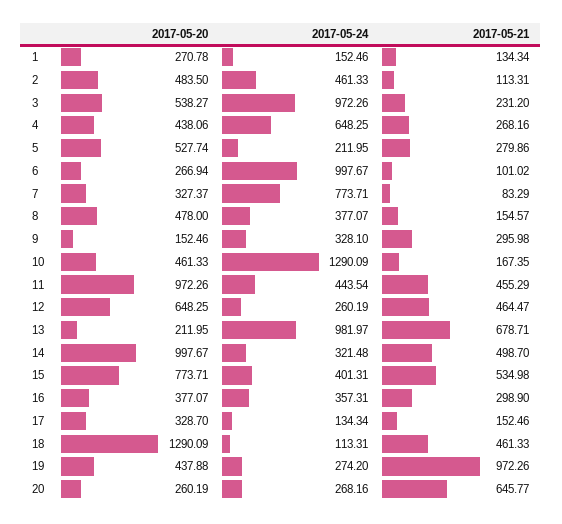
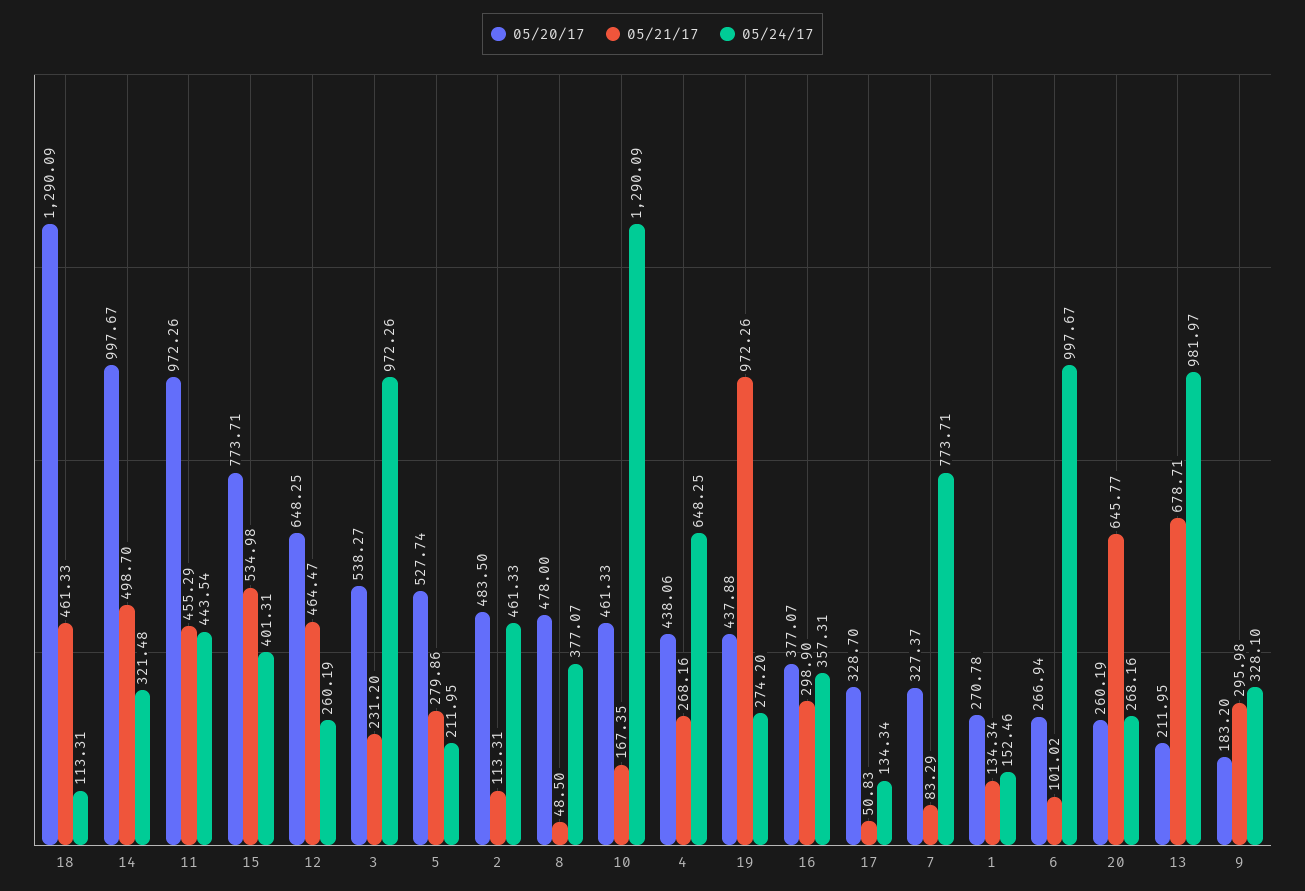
  {
    "2017-05-20": {
      "1": 270.78,
      "2": 483.5,
      "3": 538.27,
      "4": 438.06,
      "5": 527.74,
      "6": 266.94,
      "7": 327.37,
      "8": 478,
-     "9": 152.46,
+     "9": 183.2,
      "10": 461.33,
      "11": 972.26,
      "12": 648.25,
      "13": 211.95,
      "14": 997.67,
      "15": 773.71,
      "16": 377.07,
      "17": 328.7,
      "18": 1290.09,
      "19": 437.88,
      "20": 260.19
    },
    "2017-05-24": {
      "1": 152.46,
      "2": 461.33,
      "3": 972.26,
      "4": 648.25,
      "5": 211.95,
      "6": 997.67,
      "7": 773.71,
      "8": 377.07,
      "9": 328.1,
      "10": 1290.09,
      "11": 443.54,
      "12": 260.19,
      "13": 981.97,
      "14": 321.48,
      "15": 401.31,
      "16": 357.31,
      "17": 134.34,
      "18": 113.31,
      "19": 274.2,
      "20": 268.16
    },
    "2017-05-21": {
      "1": 134.34,
      "2": 113.31,
      "3": 231.2,
      "4": 268.16,
      "5": 279.86,
      "6": 101.02,
      "7": 83.29,
-     "8": 154.57,
+     "8": 48.5,
      "9": 295.98,
      "10": 167.35,
      "11": 455.29,
      "12": 464.47,
      "13": 678.71,
      "14": 498.7,
      "15": 534.98,
      "16": 298.9,
-     "17": 152.46,
+     "17": 50.83,
      "18": 461.33,
      "19": 972.26,
      "20": 645.77
    }
  }

